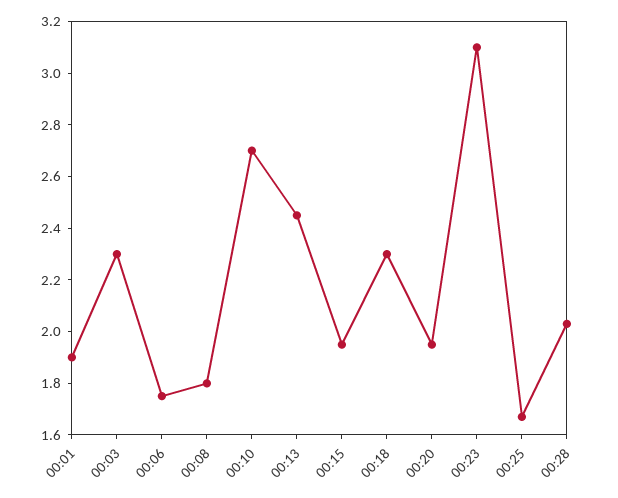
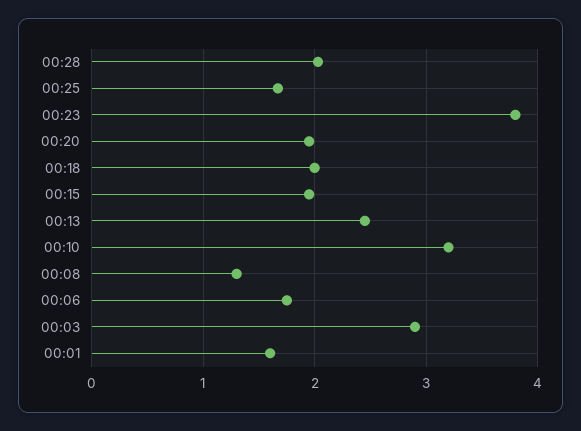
  {
-   "00:01": 1.9,
+   "00:01": 1.6,
-   "00:03": 2.3,
+   "00:03": 2.9,
    "00:06": 1.75,
-   "00:08": 1.8,
+   "00:08": 1.3,
-   "00:10": 2.7,
+   "00:10": 3.2,
    "00:13": 2.45,
    "00:15": 1.95,
-   "00:18": 2.3,
+   "00:18": 2,
    "00:20": 1.95,
-   "00:23": 3.1,
+   "00:23": 3.8,
    "00:25": 1.65,
    "00:28": 2.05
  }

